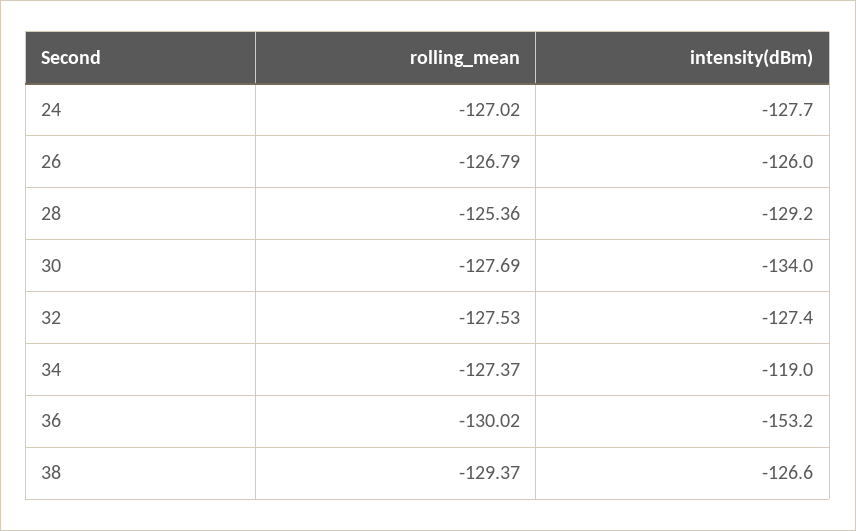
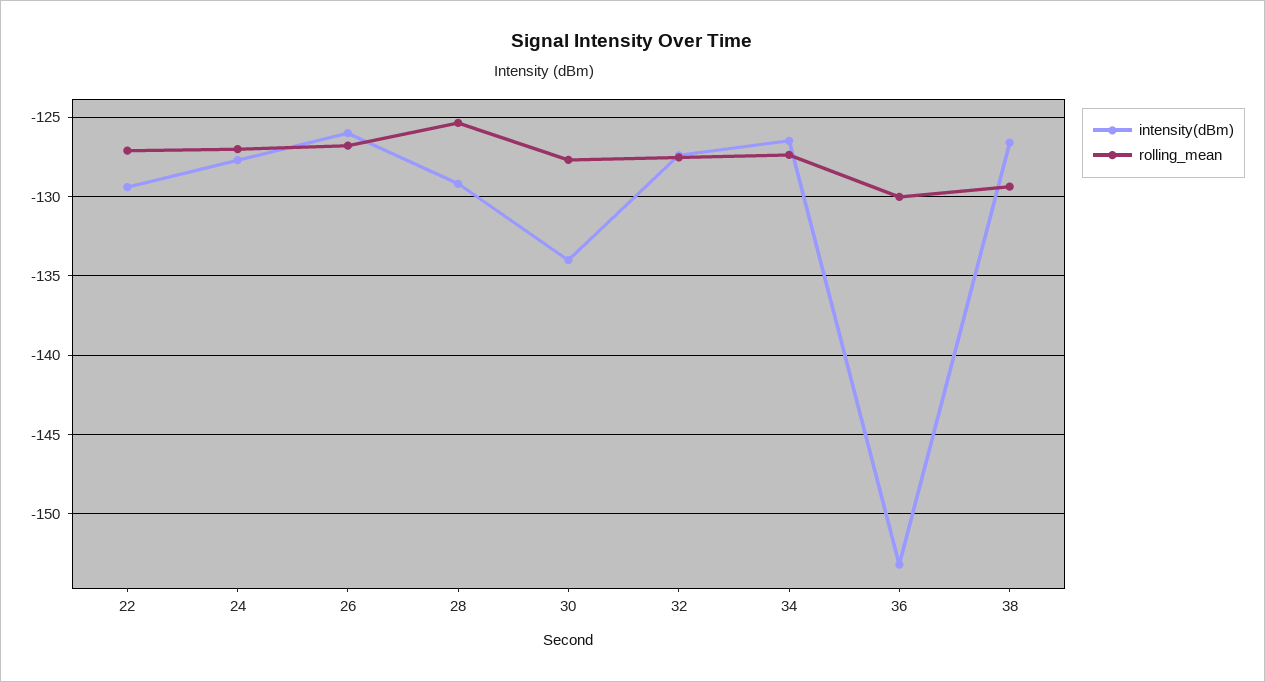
  {
    "rolling_mean": {
      "24": -127.02,
      "26": -126.79,
      "28": -125.36,
      "30": -127.69,
      "32": -127.53,
      "34": -127.37,
      "36": -130.02,
-     "38": -129.37
+     "38": -129.37,
+     "22": -127
    },
    "intensity(dBm)": {
      "24": -127.7,
      "26": -126,
      "28": -129.2,
      "30": -134,
      "32": -127.4,
-     "34": -119,
+     "34": -126.5,
      "36": -153.2,
-     "38": -126.6
+     "38": -126.6,
+     "22": -129.5
    }
  }

